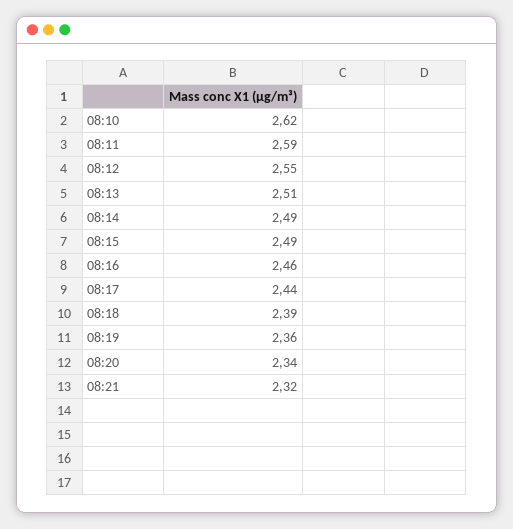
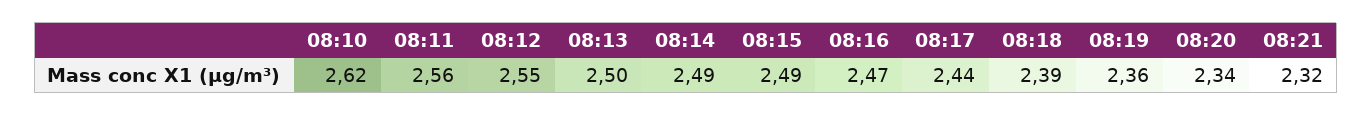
  {
    "08:10": 2.62,
-   "08:11": 2.59,
+   "08:11": 2.56,
    "08:12": 2.55,
-   "08:13": 2.51,
+   "08:13": 2.5,
    "08:14": 2.49,
    "08:15": 2.49,
-   "08:16": 2.46,
+   "08:16": 2.47,
    "08:17": 2.44,
    "08:18": 2.39,
    "08:19": 2.36,
    "08:20": 2.34,
    "08:21": 2.32
  }

